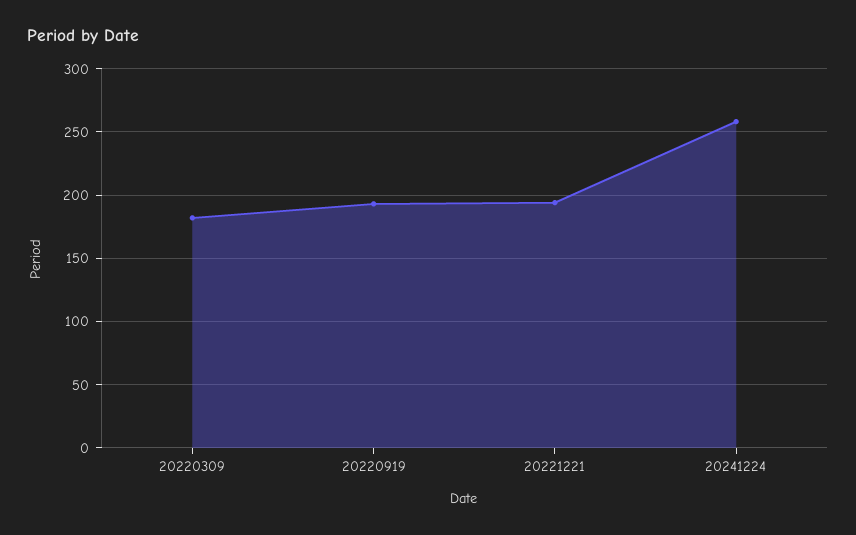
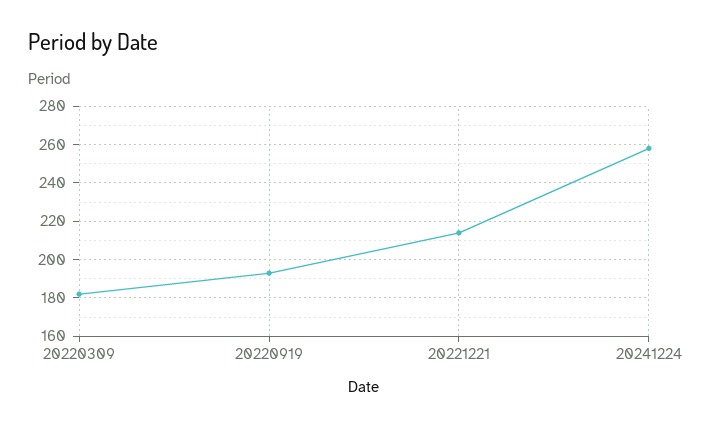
  {
    "20220309": 180,
    "20220919": 195,
-   "20221221": 195,
+   "20221221": 215,
    "20241224": 260
  }

